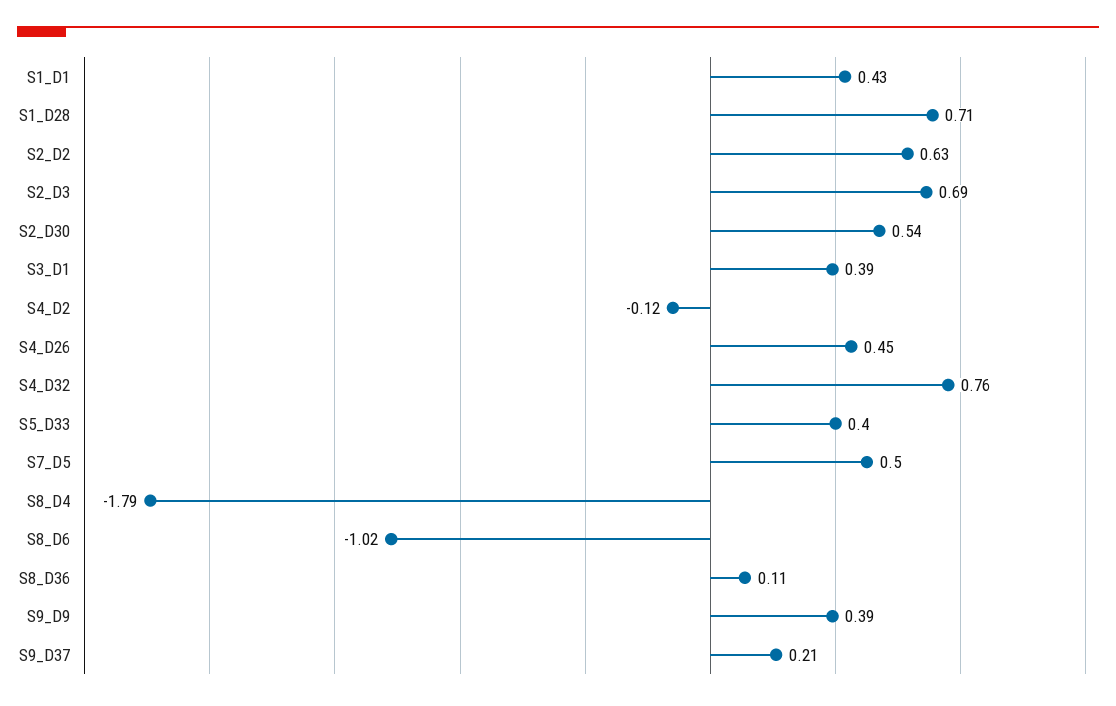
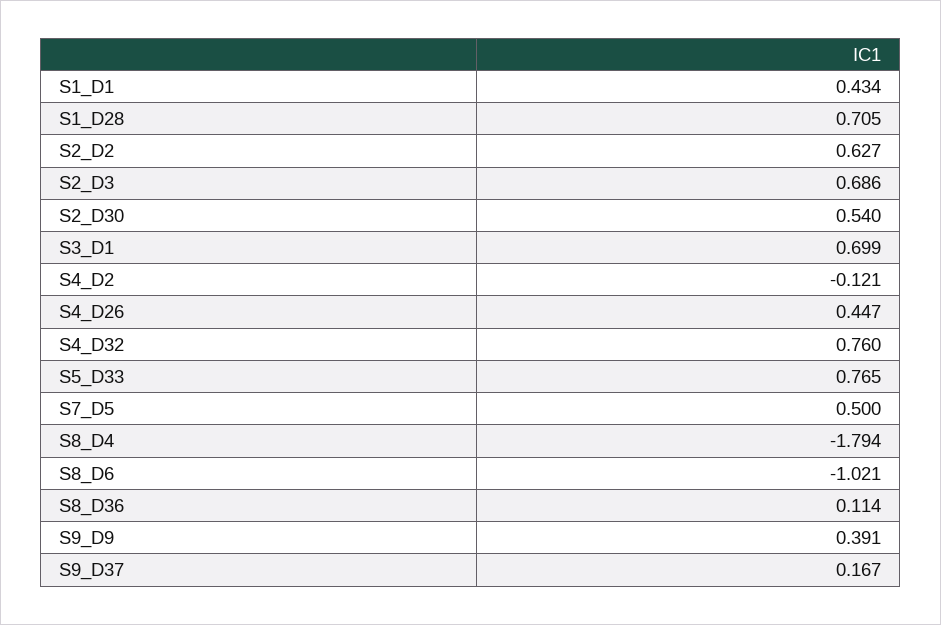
  {
    "S1_D1": 0.434,
    "S1_D28": 0.705,
    "S2_D2": 0.627,
    "S2_D3": 0.686,
    "S2_D30": 0.54,
-   "S3_D1": 0.39,
+   "S3_D1": 0.699,
    "S4_D2": -0.121,
    "S4_D26": 0.447,
    "S4_D32": 0.76,
-   "S5_D33": 0.4,
+   "S5_D33": 0.765,
    "S7_D5": 0.5,
    "S8_D4": -1.794,
    "S8_D6": -1.021,
    "S8_D36": 0.114,
    "S9_D9": 0.391,
-   "S9_D37": 0.21
+   "S9_D37": 0.167
  }

